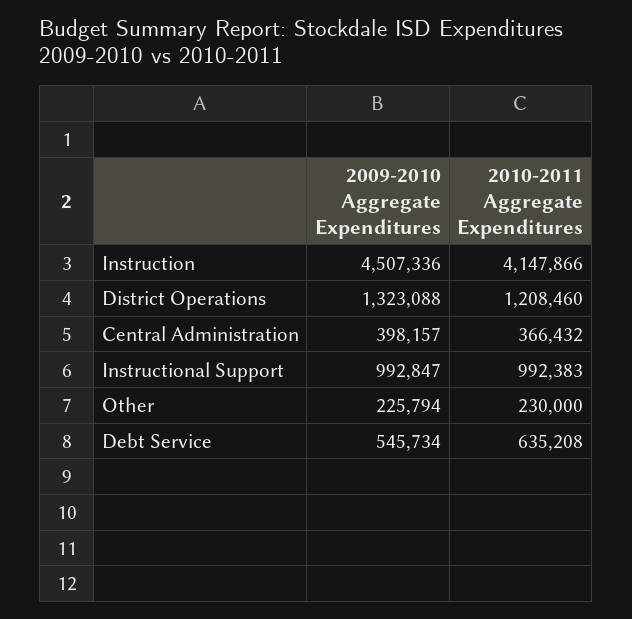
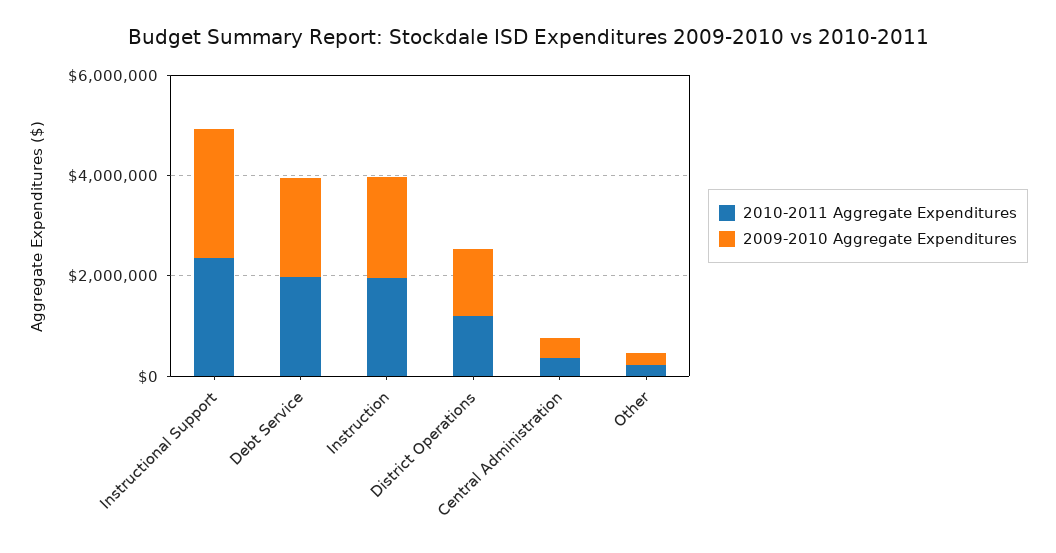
  {
    "2009-2010 Aggregate Expenditures": {
-     "Instruction": 4507336,
+     "Instruction": 2000000,
      "District Operations": 1323088,
      "Central Administration": 398157,
-     "Instructional Support": 992847,
+     "Instructional Support": 2500000,
      "Other": 225794,
-     "Debt Service": 545734
+     "Debt Service": 2000000
    },
    "2010-2011 Aggregate Expenditures": {
-     "Instruction": 4147866,
+     "Instruction": 2000000,
      "District Operations": 1208460,
      "Central Administration": 366432,
-     "Instructional Support": 992383,
+     "Instructional Support": 2500000,
      "Other": 230000,
-     "Debt Service": 635208
+     "Debt Service": 2000000
    }
  }

